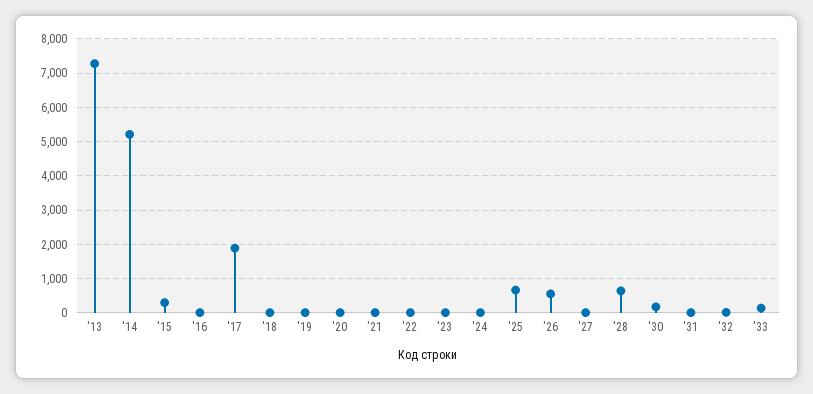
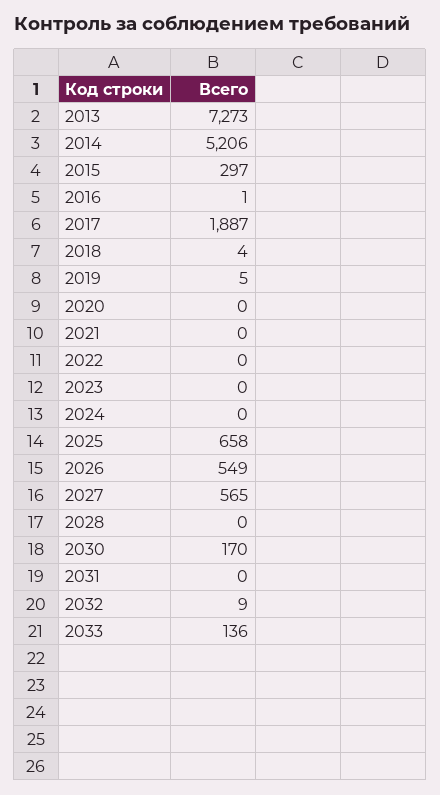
  {
    "'13": 7273,
    "'14": 5206,
    "'15": 297,
    "'16": 1,
    "'17": 1887,
    "'18": 4,
    "'19": 5,
    "'20": 0,
    "'21": 0,
    "'22": 0,
    "'23": 0,
    "'24": 0,
    "'25": 658,
    "'26": 549,
-   "'27": 0,
+   "'27": 565,
-   "'28": 600,
+   "'28": 0,
    "'30": 170,
    "'31": 0,
    "'32": 9,
    "'33": 136
  }

